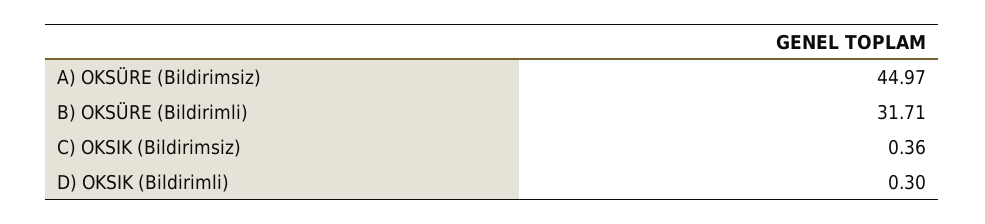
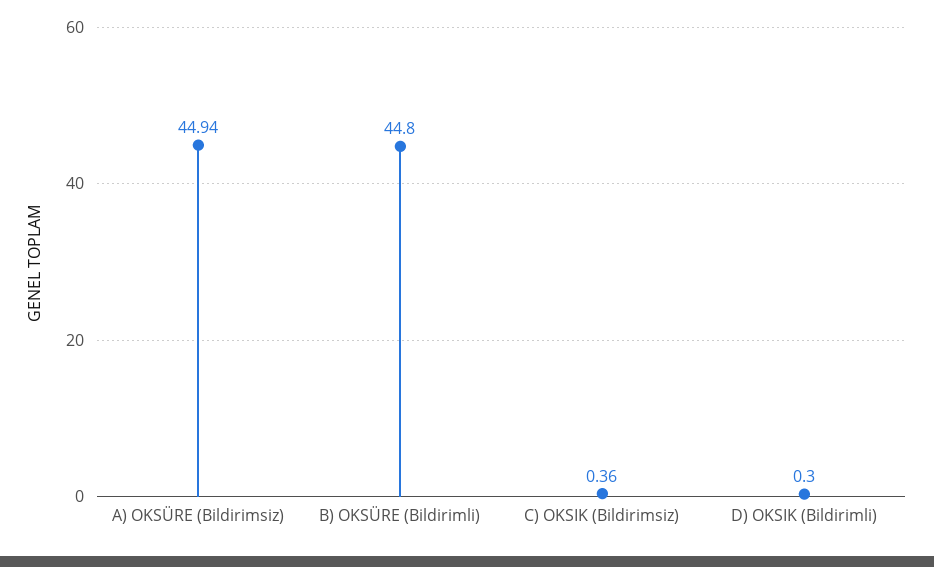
  {
-   "A) OKSÜRE (Bildirimsiz)": 44.97,
+   "A) OKSÜRE (Bildirimsiz)": 44.94,
-   "B) OKSÜRE (Bildirimli)": 31.71,
+   "B) OKSÜRE (Bildirimli)": 44.8,
    "C) OKSIK (Bildirimsiz)": 0.36,
    "D) OKSIK (Bildirimli)": 0.3
  }

